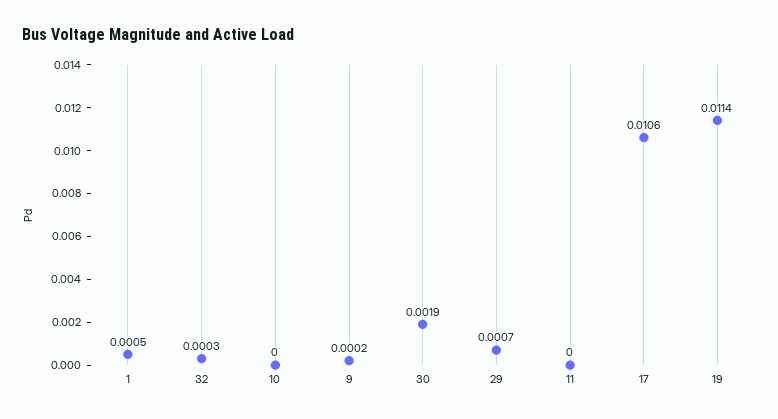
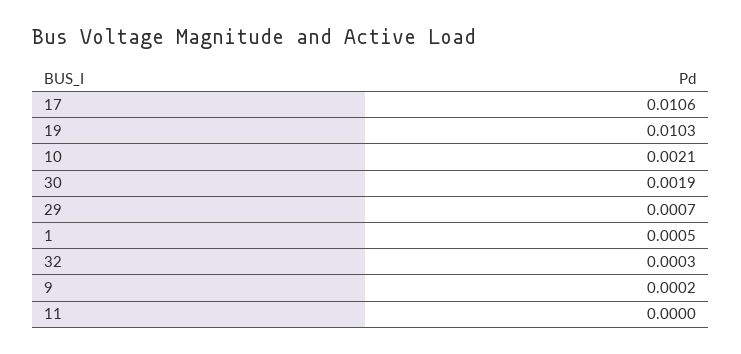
  {
    "1": 0.0005,
    "32": 0.0003,
-   "10": 0,
+   "10": 0.0021,
    "9": 0.0002,
    "30": 0.0019,
    "29": 0.0007,
    "11": 0,
    "17": 0.0106,
-   "19": 0.0114
+   "19": 0.0103
  }

